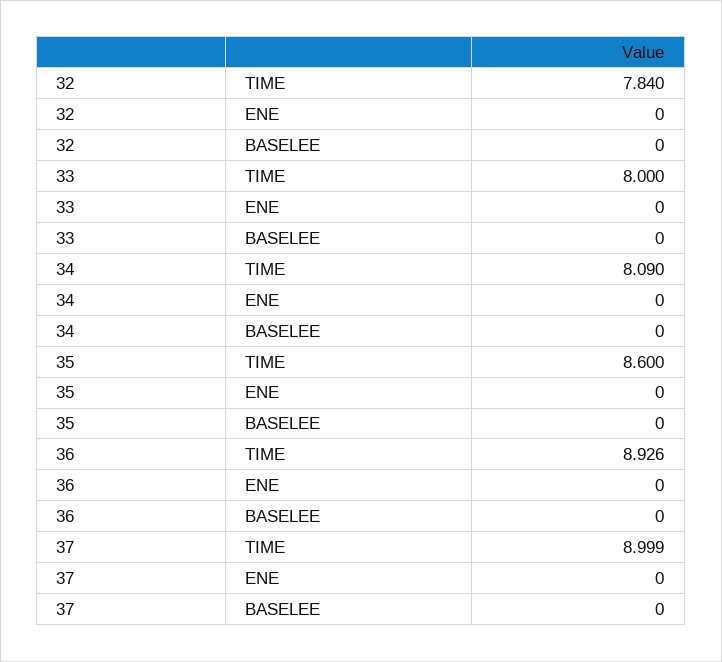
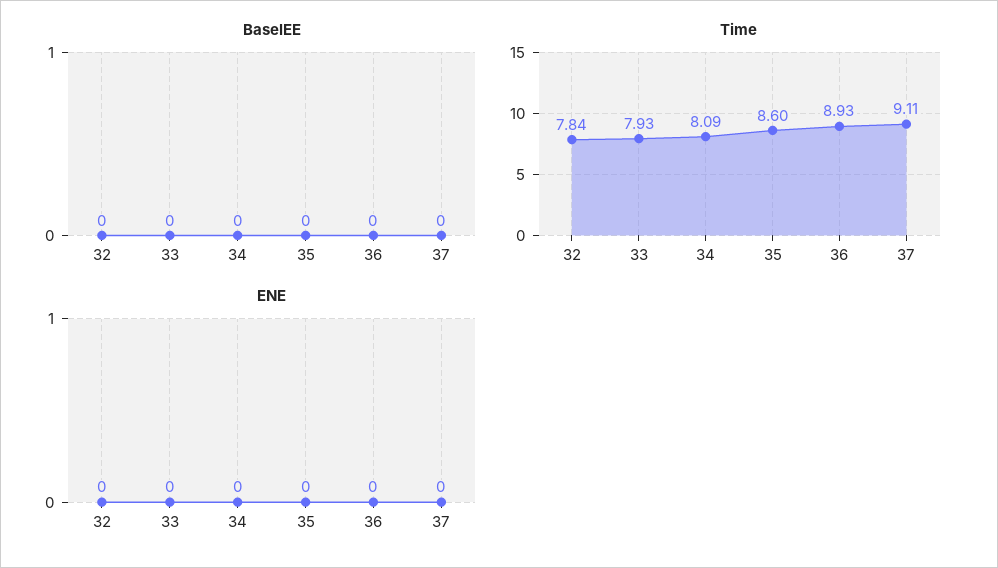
  {
    "TIME": {
      "32": 7.84,
-     "33": 8,
+     "33": 7.93,
      "34": 8.09,
      "35": 8.6,
      "36": 8.926,
-     "37": 8.999
+     "37": 9.11
    },
    "ENE": {
      "32": 0,
      "33": 0,
      "34": 0,
      "35": 0,
      "36": 0,
      "37": 0
    },
    "BASELEE": {
      "32": 0,
      "33": 0,
      "34": 0,
      "35": 0,
      "36": 0,
      "37": 0
    }
  }

